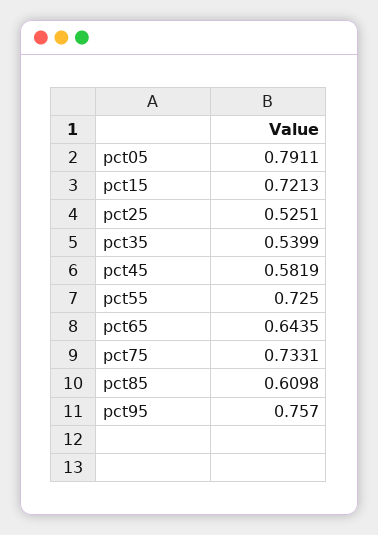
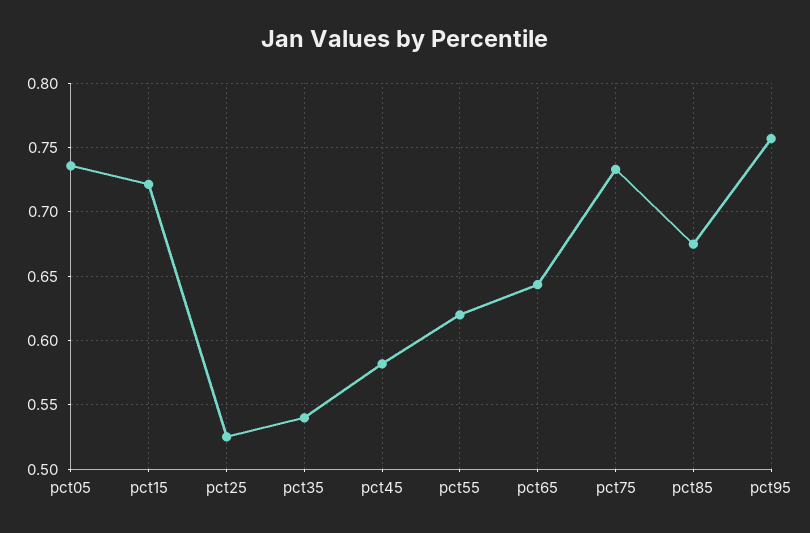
  {
-   "pct05": 0.7911,
+   "pct05": 0.735,
    "pct15": 0.7213,
    "pct25": 0.5251,
    "pct35": 0.5399,
    "pct45": 0.5819,
-   "pct55": 0.725,
+   "pct55": 0.62,
    "pct65": 0.6435,
    "pct75": 0.7331,
-   "pct85": 0.6098,
+   "pct85": 0.675,
    "pct95": 0.757
  }

